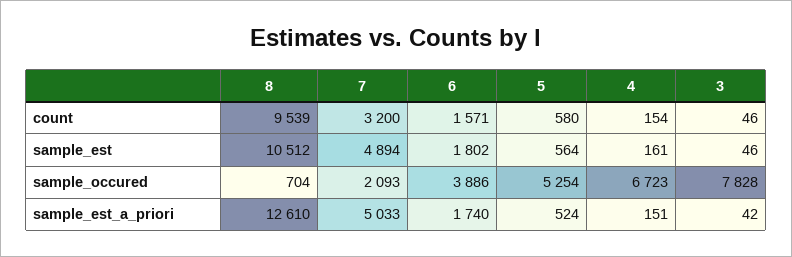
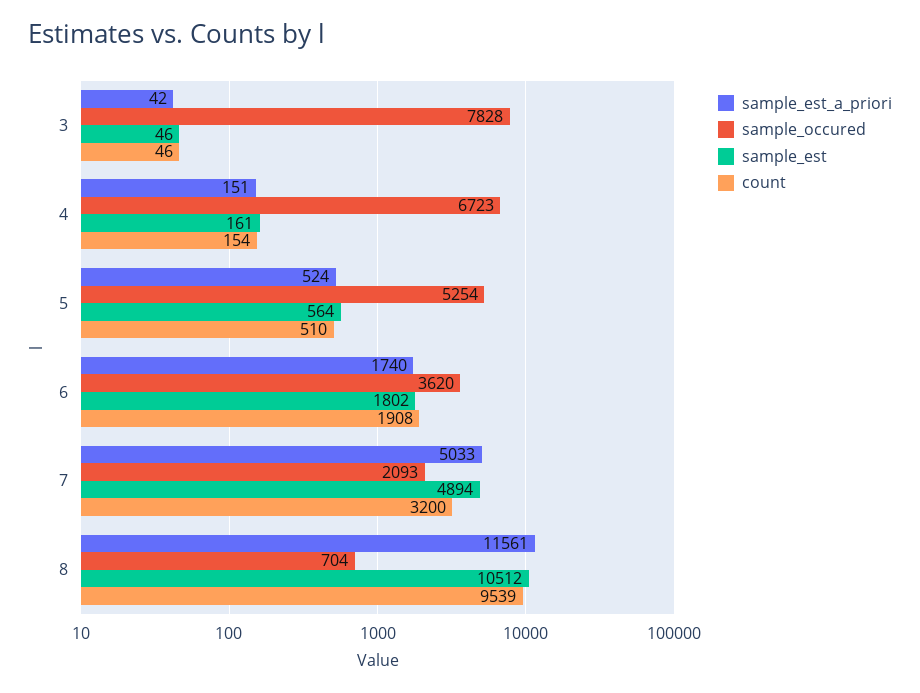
  {
    "count": {
      "8": 9539,
      "7": 3200,
-     "6": 1571,
+     "6": 1908,
-     "5": 580,
+     "5": 510,
      "4": 154,
      "3": 46
    },
    "sample_est": {
      "8": 10512,
      "7": 4894,
      "6": 1802,
      "5": 564,
      "4": 161,
      "3": 46
    },
    "sample_occured": {
      "8": 704,
      "7": 2093,
-     "6": 3886,
+     "6": 3620,
      "5": 5254,
      "4": 6723,
      "3": 7828
    },
    "sample_est_a_priori": {
-     "8": 12610,
+     "8": 11561,
      "7": 5033,
      "6": 1740,
      "5": 524,
      "4": 151,
      "3": 42
    }
  }

